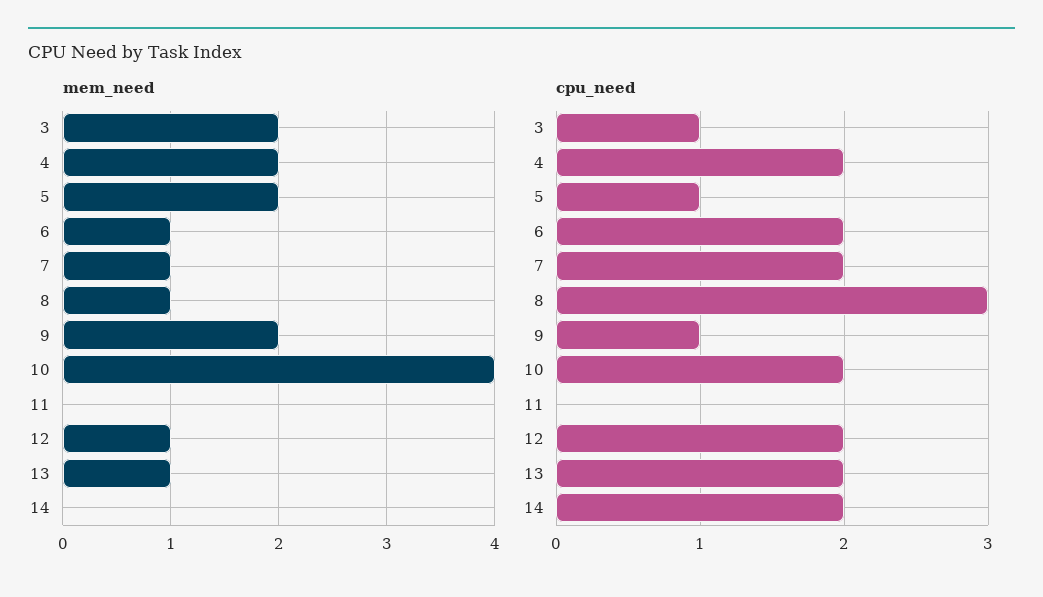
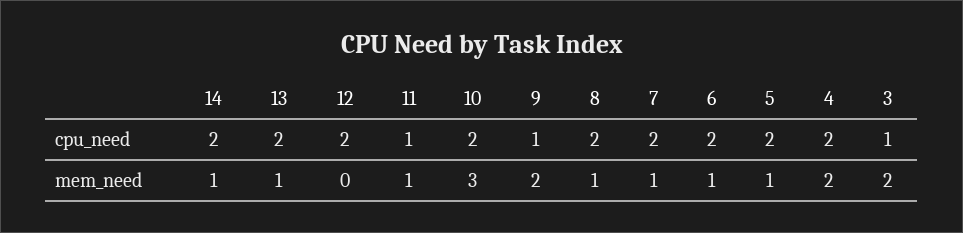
  {
    "mem_need": {
      "3": 2,
      "4": 2,
-     "5": 2,
+     "5": 1,
      "6": 1,
      "7": 1,
      "8": 1,
      "9": 2,
-     "10": 4,
+     "10": 3,
-     "11": 0,
+     "11": 1,
-     "12": 1,
+     "12": 0,
      "13": 1,
-     "14": 0
+     "14": 1
    },
    "cpu_need": {
      "3": 1,
      "4": 2,
-     "5": 1,
+     "5": 2,
      "6": 2,
      "7": 2,
-     "8": 3,
+     "8": 2,
      "9": 1,
      "10": 2,
-     "11": 0,
+     "11": 1,
      "12": 2,
      "13": 2,
      "14": 2
    }
  }

